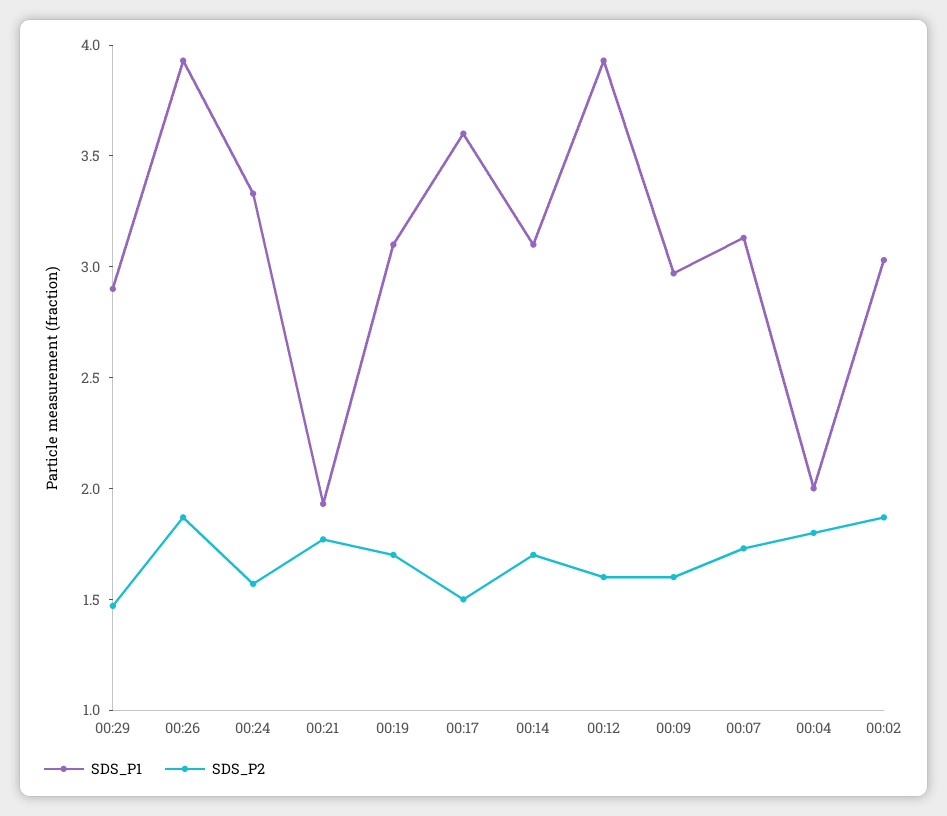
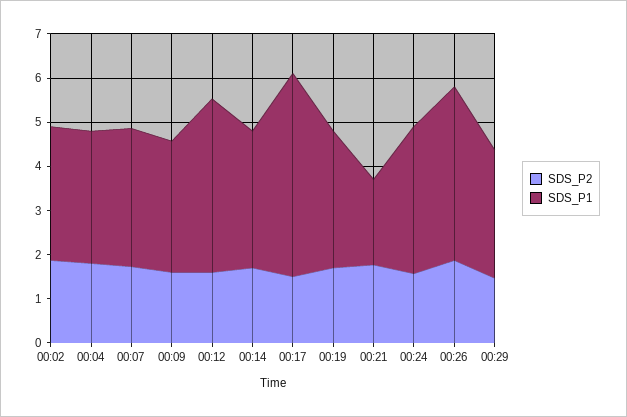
  {
    "SDS_P1": {
      "00:29": 2.9,
      "00:26": 3.9,
      "00:24": 3.3,
      "00:21": 1.9,
      "00:19": 3.1,
-     "00:17": 3.6,
+     "00:17": 4.6,
      "00:14": 3.1,
      "00:12": 3.9,
      "00:09": 3,
      "00:07": 3.1,
-     "00:04": 2,
+     "00:04": 3,
      "00:02": 3
    },
    "SDS_P2": {
      "00:29": 1.5,
      "00:26": 1.9,
      "00:24": 1.6,
      "00:21": 1.8,
      "00:19": 1.7,
      "00:17": 1.5,
      "00:14": 1.7,
      "00:12": 1.6,
      "00:09": 1.6,
      "00:07": 1.7,
      "00:04": 1.8,
      "00:02": 1.9
    }
  }

